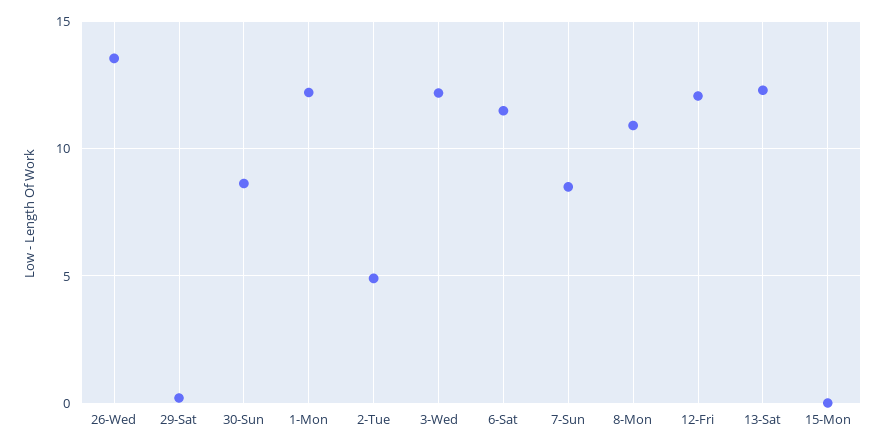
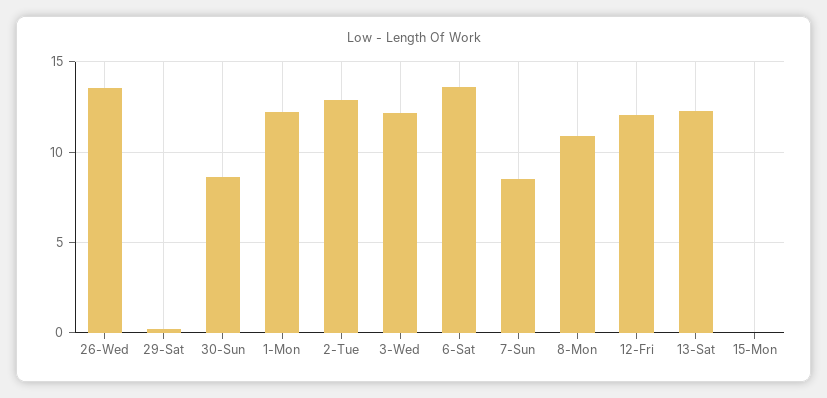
  {
    "26-Wed": 13.5,
    "29-Sat": 0,
    "30-Sun": 8.5,
    "1-Mon": 12,
-   "2-Tue": 5,
+   "2-Tue": 13,
    "3-Wed": 12,
-   "6-Sat": 11.5,
+   "6-Sat": 13.5,
    "7-Sun": 8.5,
    "8-Mon": 11,
    "12-Fri": 12,
    "13-Sat": 12.5,
    "15-Mon": 0
  }

